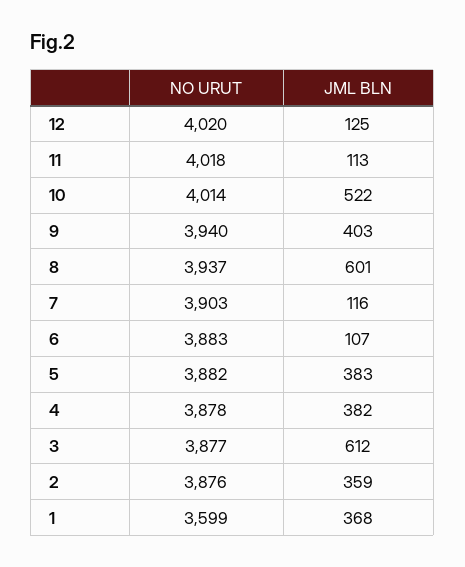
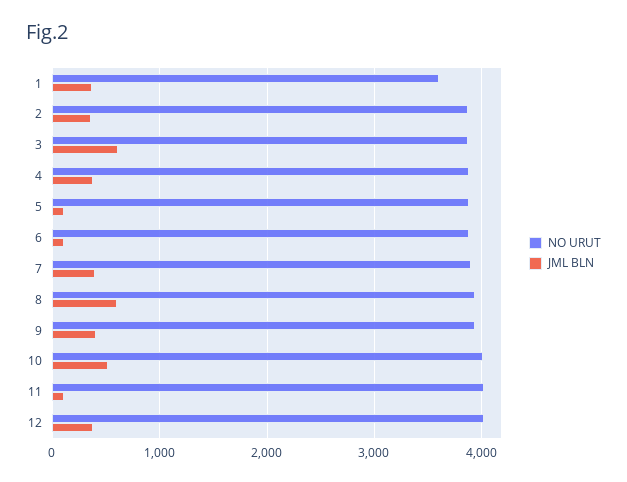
  {
    "NO URUT": {
      "12": 4020,
      "11": 4018,
      "10": 4014,
      "9": 3940,
      "8": 3937,
      "7": 3903,
      "6": 3883,
      "5": 3882,
      "4": 3878,
      "3": 3877,
      "2": 3876,
      "1": 3599
    },
    "JML BLN": {
-     "12": 125,
+     "12": 400,
      "11": 113,
      "10": 522,
      "9": 403,
      "8": 601,
-     "7": 116,
+     "7": 400,
      "6": 107,
-     "5": 383,
+     "5": 100,
      "4": 382,
      "3": 612,
      "2": 359,
      "1": 368
    }
  }

